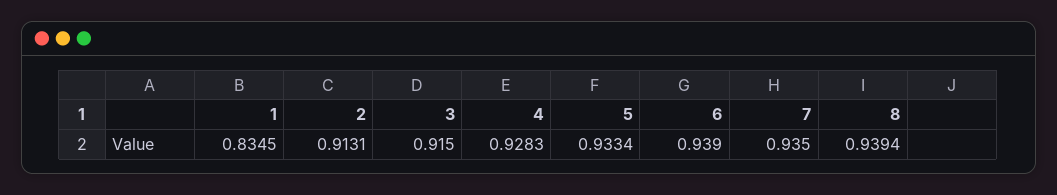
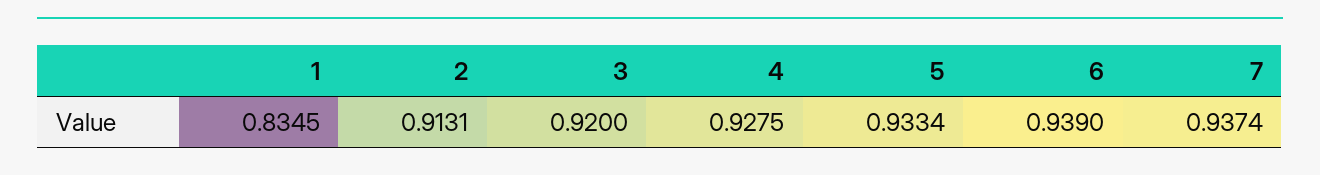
  {
    "1": 0.8345,
    "2": 0.9131,
-   "3": 0.915,
+   "3": 0.92,
-   "4": 0.9283,
+   "4": 0.9275,
    "5": 0.9334,
    "6": 0.939,
-   "7": 0.935,
+   "7": 0.9374
-   "8": 0.9394
  }

